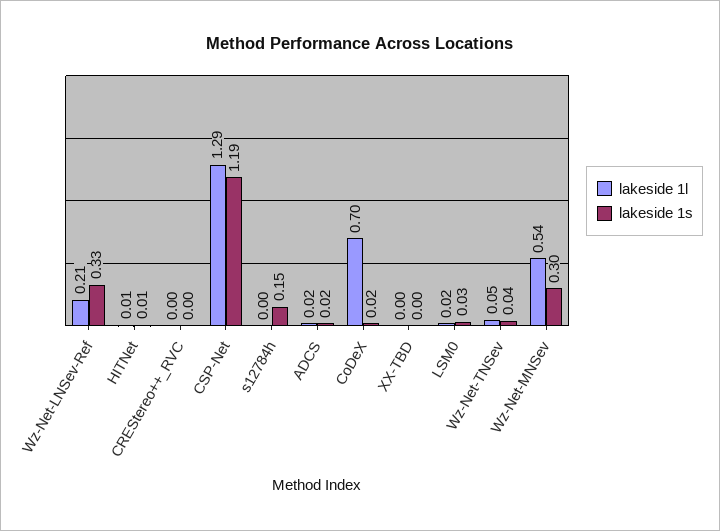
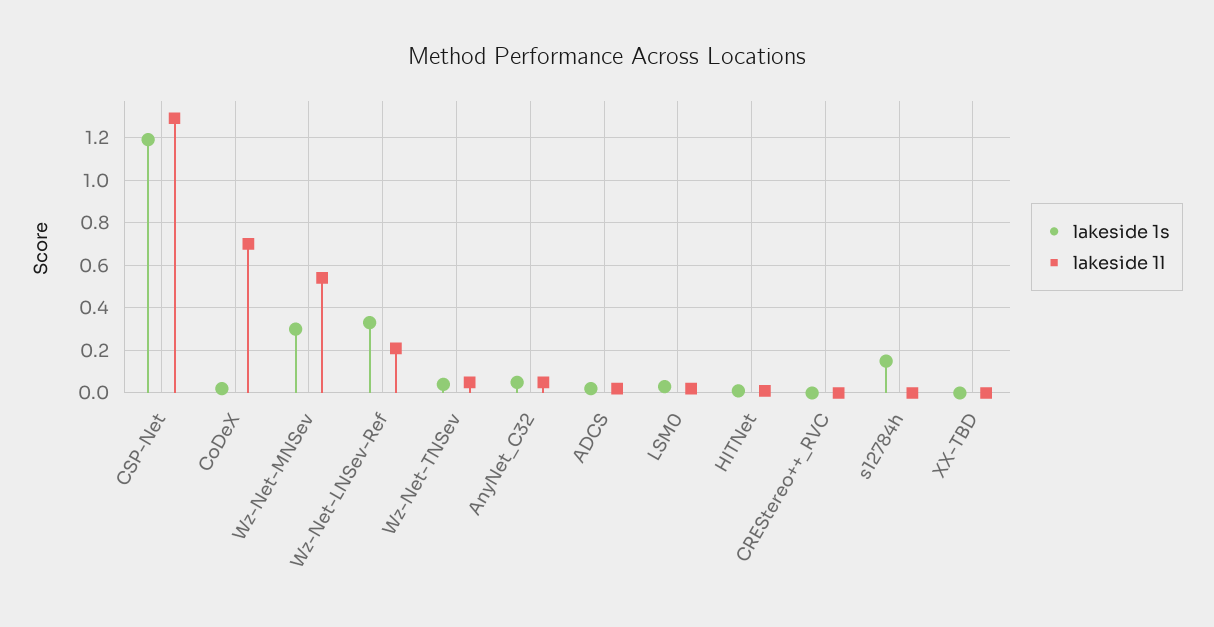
  {
    "lakeside 1l": {
      "Wz-Net-LNSev-Ref": 0.21,
      "HITNet": 0.01,
      "CREStereo++_RVC": 0,
      "CSP-Net": 1.29,
      "s12784h": 0,
      "ADCS": 0.02,
      "CoDeX": 0.7,
      "XX-TBD": 0,
      "LSM0": 0.02,
      "Wz-Net-TNSev": 0.05,
-     "Wz-Net-MNSev": 0.54
+     "Wz-Net-MNSev": 0.54,
+     "AnyNet_C32": 0.05
    },
    "lakeside 1s": {
      "Wz-Net-LNSev-Ref": 0.33,
      "HITNet": 0.01,
      "CREStereo++_RVC": 0,
      "CSP-Net": 1.19,
      "s12784h": 0.15,
      "ADCS": 0.02,
      "CoDeX": 0.02,
      "XX-TBD": 0,
      "LSM0": 0.03,
      "Wz-Net-TNSev": 0.04,
-     "Wz-Net-MNSev": 0.3
+     "Wz-Net-MNSev": 0.3,
+     "AnyNet_C32": 0.05
    }
  }

